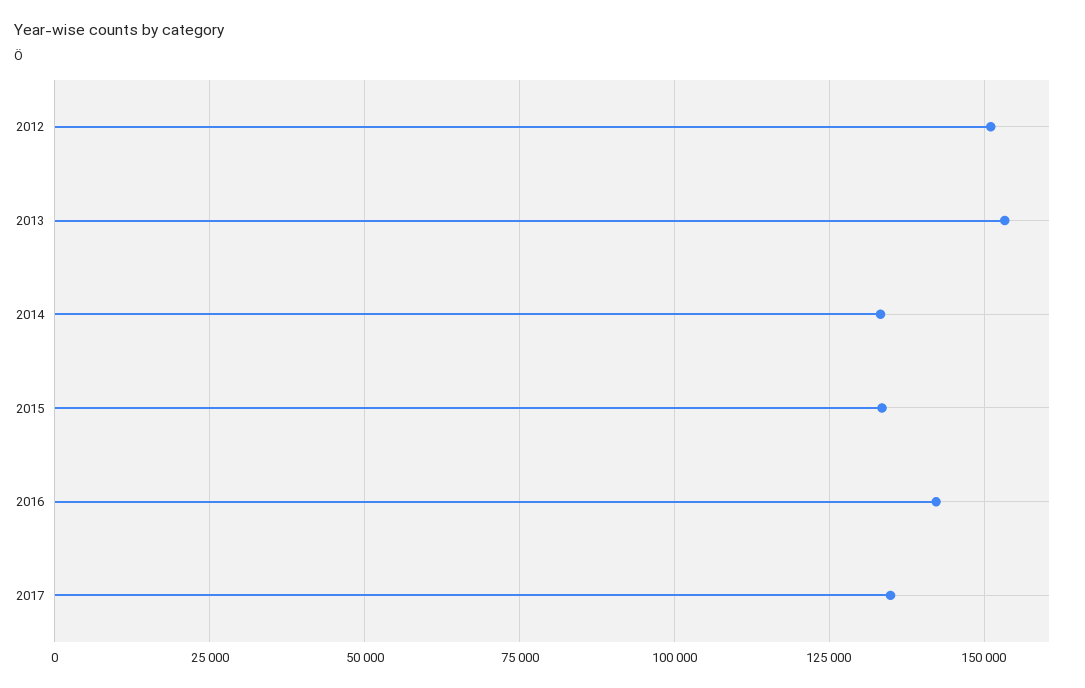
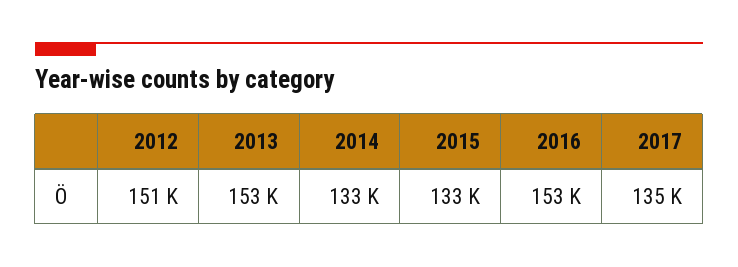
  {
    "2012": 151000,
    "2013": 153000,
    "2014": 133000,
    "2015": 133000,
-   "2016": 142500,
+   "2016": 153000,
    "2017": 135000
  }

